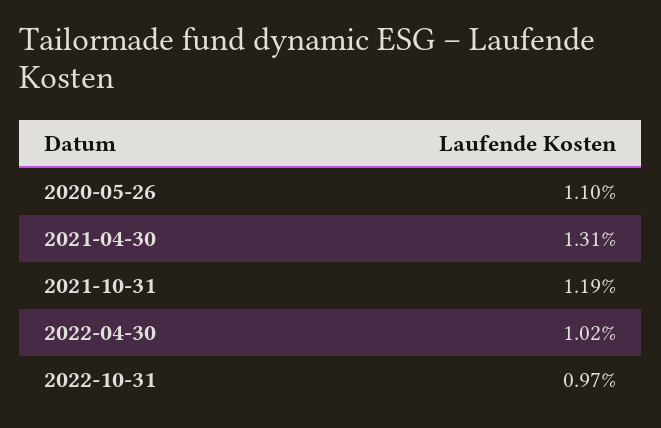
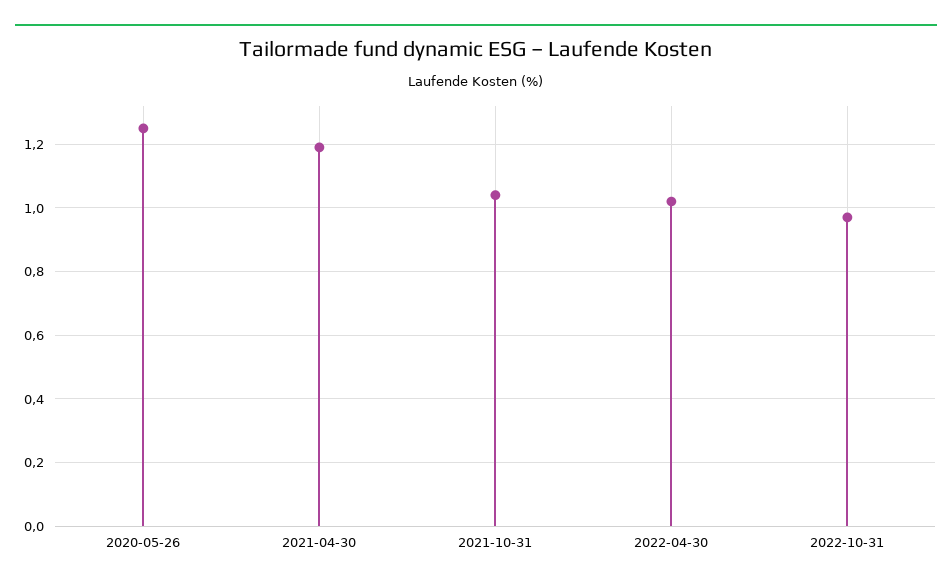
  {
-   "2020-05-26": 1.1,
+   "2020-05-26": 1.25,
-   "2021-04-30": 1.31,
+   "2021-04-30": 1.2,
-   "2021-10-31": 1.19,
+   "2021-10-31": 1.05,
    "2022-04-30": 1.02,
    "2022-10-31": 0.97
  }

